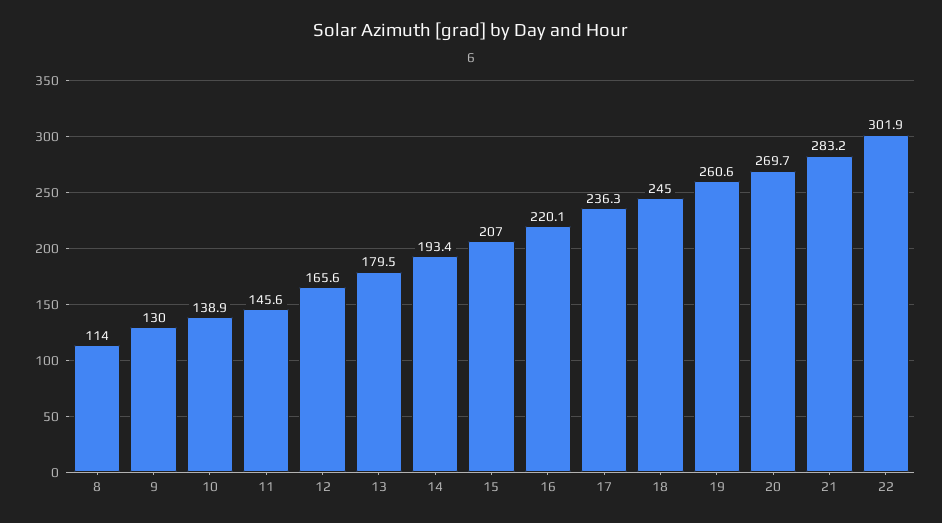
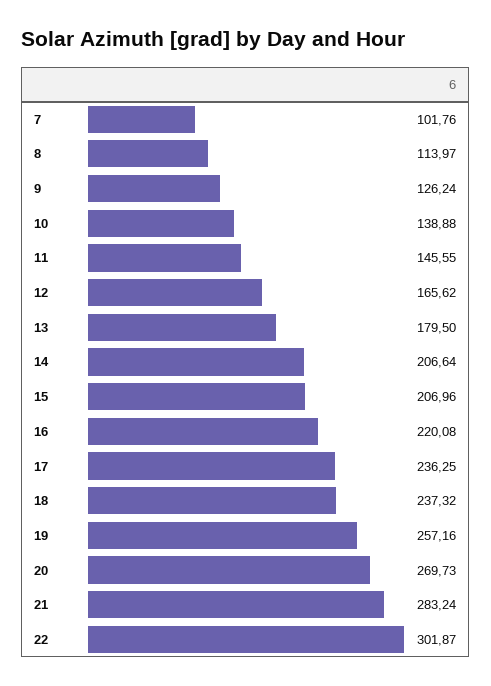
  {
    "8": 113.97,
-   "9": 130,
+   "9": 126.24,
    "10": 138.88,
    "11": 145.55,
    "12": 165.62,
    "13": 179.5,
-   "14": 193.4,
+   "14": 206.64,
    "15": 206.96,
    "16": 220.08,
    "17": 236.25,
-   "18": 245,
+   "18": 237.32,
-   "19": 260.6,
+   "19": 257.16,
    "20": 269.73,
    "21": 283.24,
-   "22": 301.87
+   "22": 301.87,
+   "7": 101.76
  }

